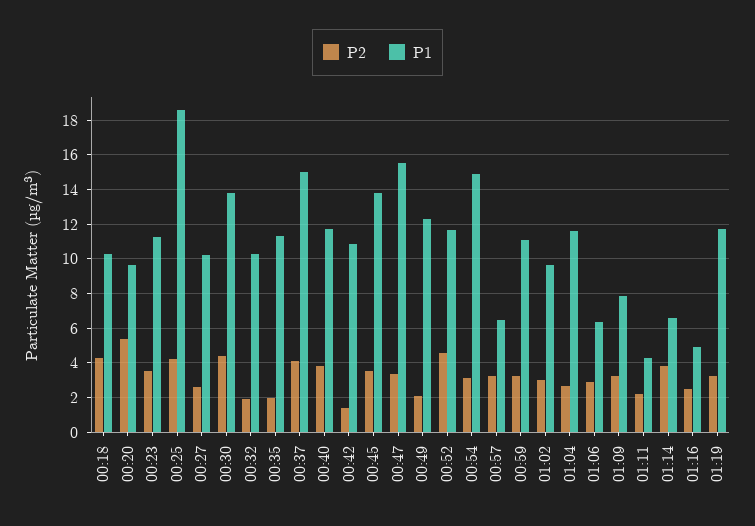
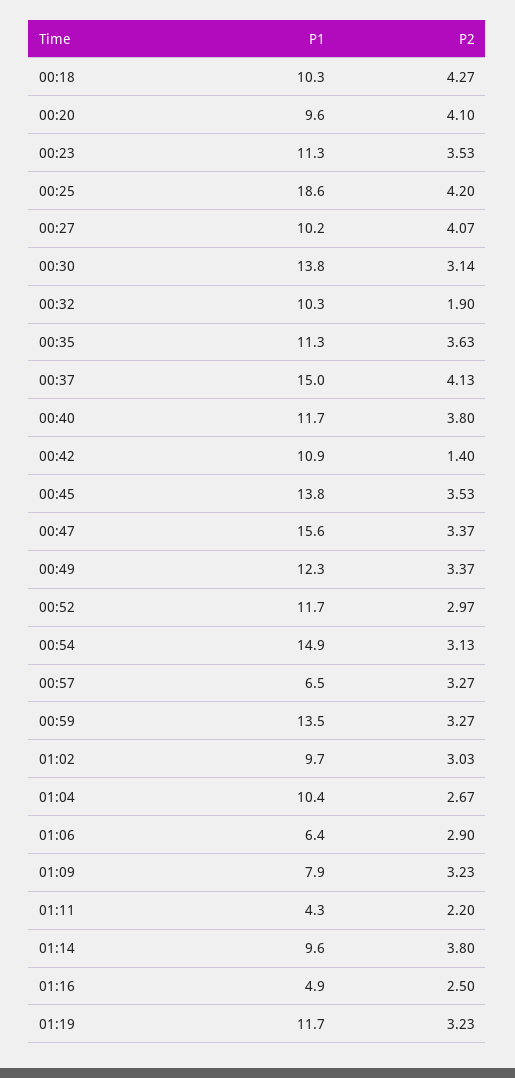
  {
    "P2": {
      "00:18": 4.27,
-     "00:20": 5.5,
+     "00:20": 4.1,
      "00:23": 3.53,
      "00:25": 4.2,
-     "00:27": 2.5,
+     "00:27": 4.07,
-     "00:30": 4.5,
+     "00:30": 3.14,
      "00:32": 1.9,
-     "00:35": 2,
+     "00:35": 3.63,
      "00:37": 4.13,
      "00:40": 3.8,
      "00:42": 1.4,
      "00:45": 3.53,
      "00:47": 3.37,
-     "00:49": 2,
+     "00:49": 3.37,
-     "00:52": 4.5,
+     "00:52": 2.97,
      "00:54": 3.13,
      "00:57": 3.27,
      "00:59": 3.27,
      "01:02": 3.03,
      "01:04": 2.67,
      "01:06": 2.9,
      "01:09": 3.23,
      "01:11": 2.2,
      "01:14": 3.8,
      "01:16": 2.5,
      "01:19": 3.23
    },
    "P1": {
      "00:18": 10.3,
      "00:20": 9.6,
      "00:23": 11.3,
      "00:25": 18.6,
      "00:27": 10.2,
      "00:30": 13.8,
      "00:32": 10.3,
      "00:35": 11.3,
      "00:37": 15,
      "00:40": 11.7,
      "00:42": 10.9,
      "00:45": 13.8,
      "00:47": 15.6,
      "00:49": 12.3,
      "00:52": 11.7,
      "00:54": 14.9,
      "00:57": 6.5,
-     "00:59": 11,
+     "00:59": 13.5,
      "01:02": 9.7,
-     "01:04": 11.5,
+     "01:04": 10.4,
      "01:06": 6.4,
      "01:09": 7.9,
      "01:11": 4.3,
-     "01:14": 6.5,
+     "01:14": 9.6,
      "01:16": 4.9,
      "01:19": 11.7
    }
  }

